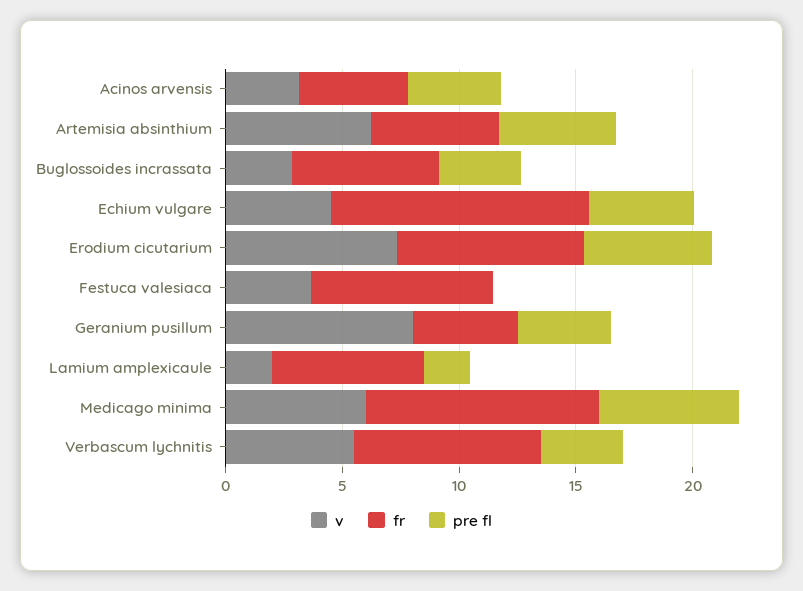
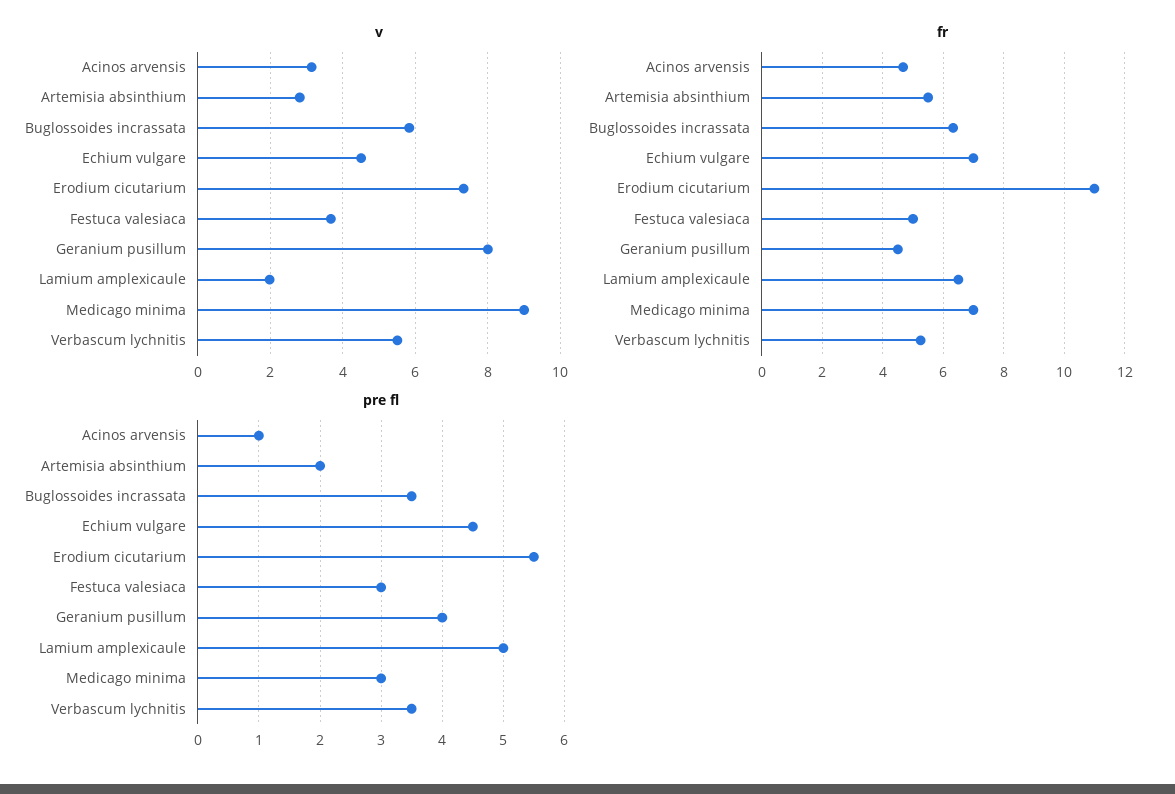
  {
    "v": {
      "Acinos arvensis": 3.2,
-     "Artemisia absinthium": 6,
+     "Artemisia absinthium": 2.8,
-     "Buglossoides incrassata": 3,
+     "Buglossoides incrassata": 5.8,
      "Echium vulgare": 4.6,
      "Erodium cicutarium": 7.4,
      "Festuca valesiaca": 3.6,
      "Geranium pusillum": 8,
      "Lamium amplexicaule": 2,
-     "Medicago minima": 6,
+     "Medicago minima": 9,
      "Verbascum lychnitis": 5.6
    },
    "fr": {
      "Acinos arvensis": 4.6,
      "Artemisia absinthium": 5.6,
      "Buglossoides incrassata": 6.4,
-     "Echium vulgare": 11,
+     "Echium vulgare": 7,
-     "Erodium cicutarium": 8,
+     "Erodium cicutarium": 11,
-     "Festuca valesiaca": 8,
+     "Festuca valesiaca": 5,
      "Geranium pusillum": 4.6,
      "Lamium amplexicaule": 6.6,
-     "Medicago minima": 10,
+     "Medicago minima": 7,
-     "Verbascum lychnitis": 8
+     "Verbascum lychnitis": 5.2
    },
    "pre fl": {
-     "Acinos arvensis": 4,
+     "Acinos arvensis": 1,
-     "Artemisia absinthium": 5,
+     "Artemisia absinthium": 2,
      "Buglossoides incrassata": 3.5,
      "Echium vulgare": 4.5,
      "Erodium cicutarium": 5.5,
-     "Festuca valesiaca": 0,
+     "Festuca valesiaca": 3,
      "Geranium pusillum": 4,
-     "Lamium amplexicaule": 2,
+     "Lamium amplexicaule": 5,
-     "Medicago minima": 6,
+     "Medicago minima": 3,
      "Verbascum lychnitis": 3.5
    }
  }

